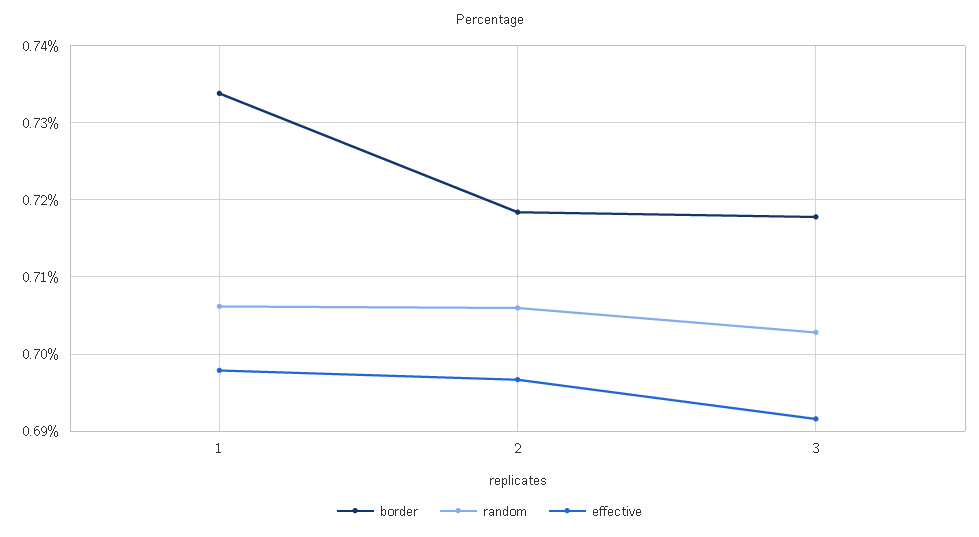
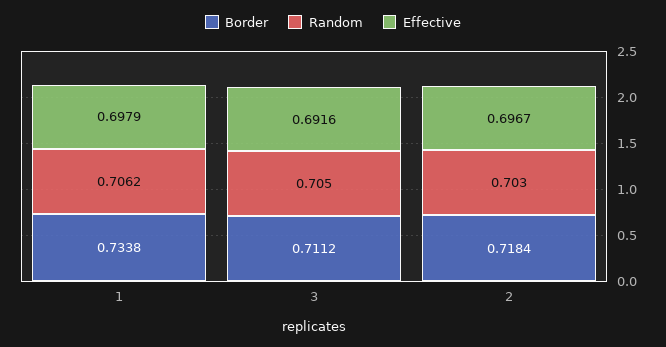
  {
    "border": {
      "1": 0.7338,
      "2": 0.7184,
-     "3": 0.718
+     "3": 0.7112
    },
    "random": {
      "1": 0.7062,
-     "2": 0.706,
+     "2": 0.703,
-     "3": 0.703
+     "3": 0.705
    },
    "effective": {
      "1": 0.6979,
      "2": 0.6967,
      "3": 0.6916
    }
  }

